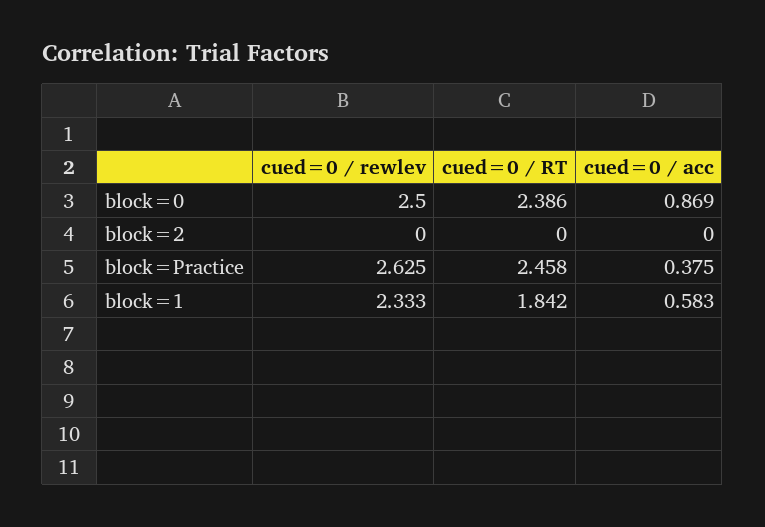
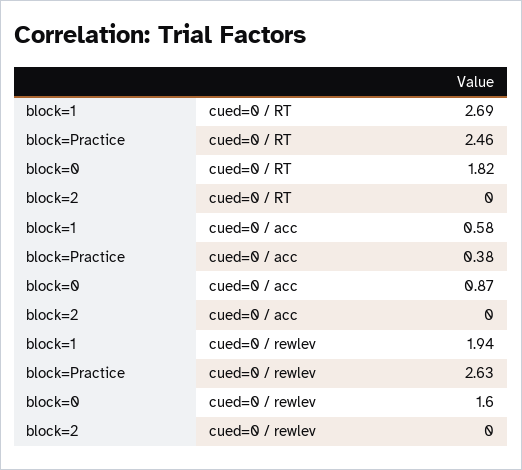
  {
    "cued=0 / rewlev": {
-     "block=0": 2.5,
+     "block=0": 1.6,
      "block=2": 0,
      "block=Practice": 2.625,
-     "block=1": 2.333
+     "block=1": 1.94
    },
    "cued=0 / RT": {
-     "block=0": 2.386,
+     "block=0": 1.82,
      "block=2": 0,
      "block=Practice": 2.458,
-     "block=1": 1.842
+     "block=1": 2.69
    },
    "cued=0 / acc": {
      "block=0": 0.869,
      "block=2": 0,
      "block=Practice": 0.375,
      "block=1": 0.583
    }
  }

